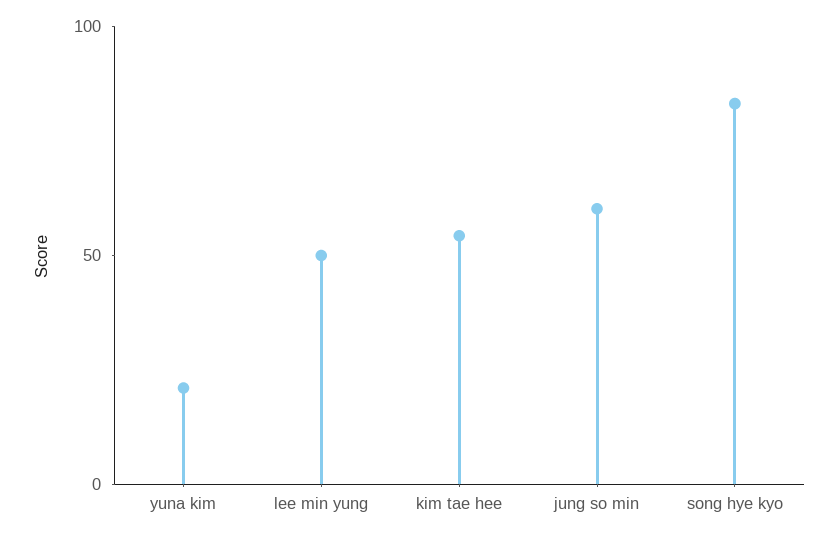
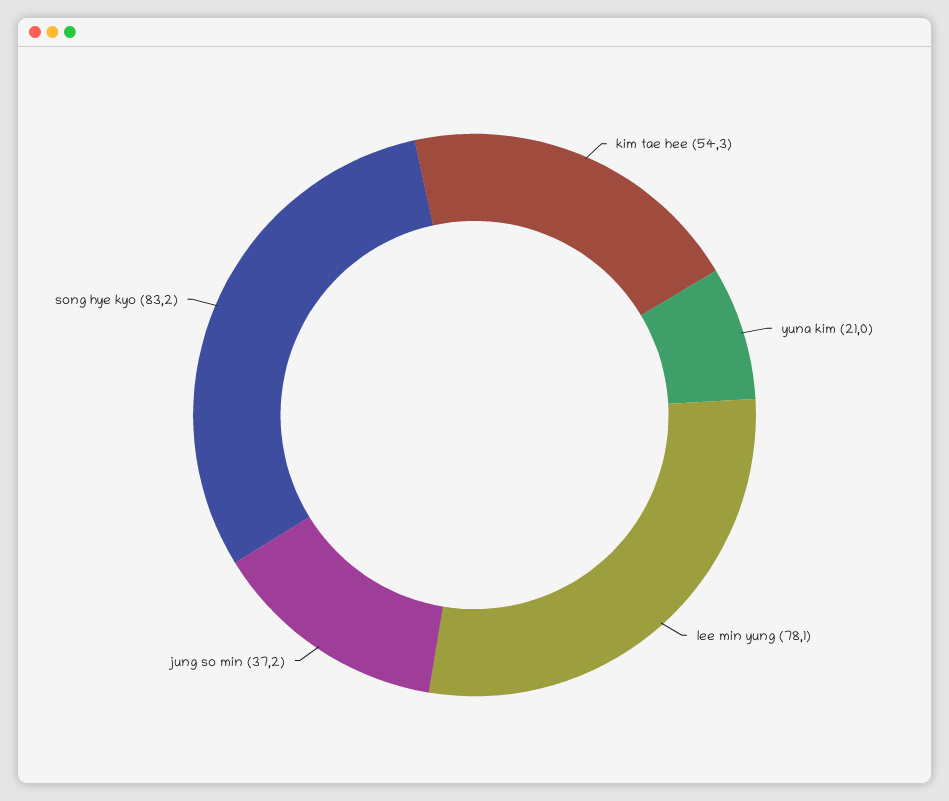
  {
    "yuna kim": 21,
-   "lee min yung": 50,
+   "lee min yung": 78.1,
    "kim tae hee": 54.3,
-   "jung so min": 60,
+   "jung so min": 37.2,
    "song hye kyo": 83.2
  }

